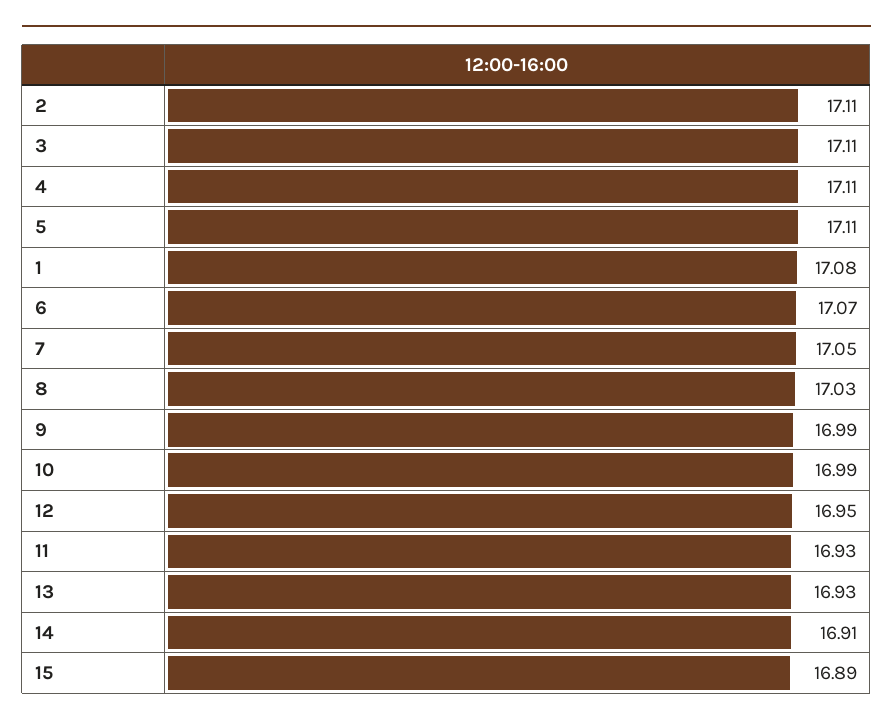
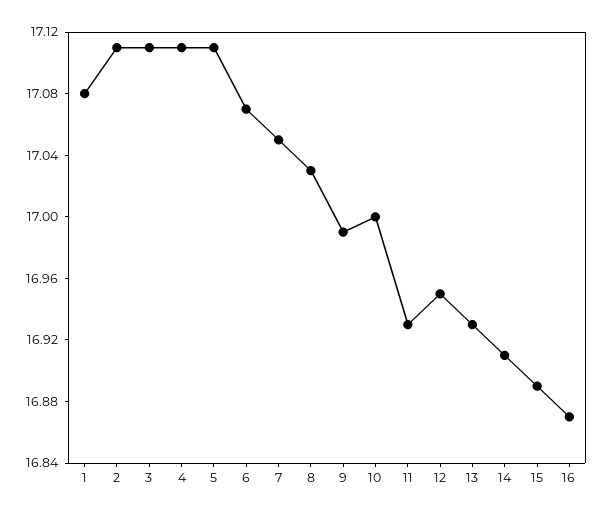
  {
    "2": 17.11,
    "3": 17.11,
    "4": 17.11,
    "5": 17.11,
    "1": 17.08,
    "6": 17.07,
    "7": 17.05,
    "8": 17.03,
    "9": 16.99,
-   "10": 16.99,
+   "10": 17,
    "12": 16.95,
    "11": 16.93,
    "13": 16.93,
    "14": 16.91,
-   "15": 16.89
+   "15": 16.89,
+   "16": 16.87
  }

